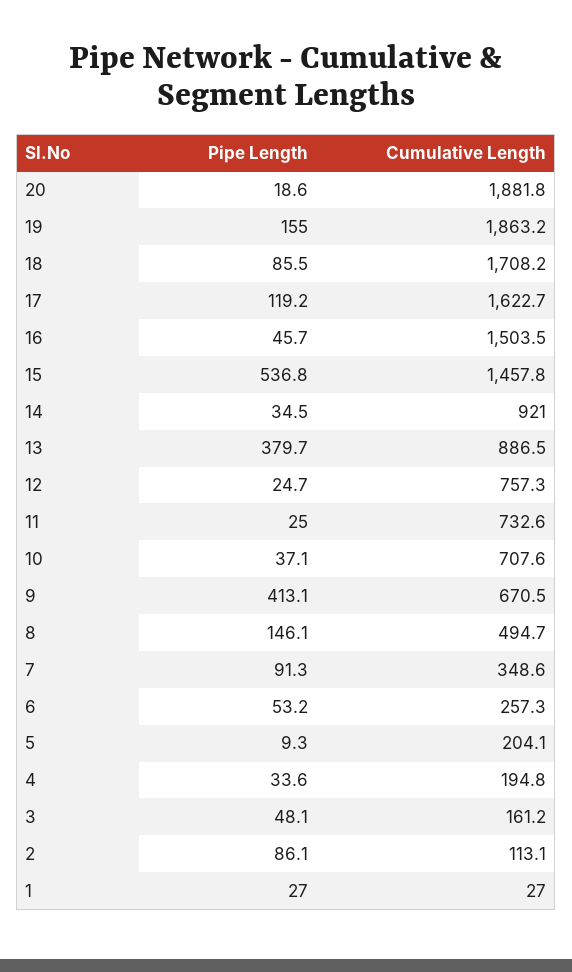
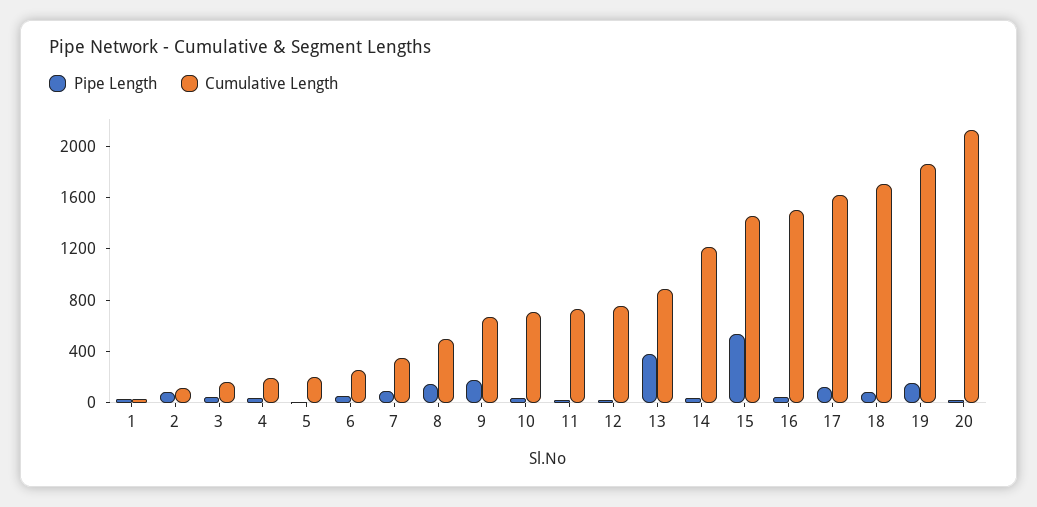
  {
    "Pipe Length": {
      "20": 18.6,
      "19": 155,
      "18": 85.5,
      "17": 119.2,
      "16": 45.7,
      "15": 536.8,
      "14": 34.5,
      "13": 379.7,
      "12": 24.7,
      "11": 25,
      "10": 37.1,
-     "9": 413.1,
+     "9": 200,
      "8": 146.1,
      "7": 91.3,
      "6": 53.2,
      "5": 9.3,
      "4": 33.6,
      "3": 48.1,
      "2": 86.1,
      "1": 27
    },
    "Cumulative Length": {
-     "20": 1881.8,
+     "20": 2100,
      "19": 1863.2,
      "18": 1708.2,
      "17": 1622.7,
      "16": 1503.5,
      "15": 1457.8,
-     "14": 921,
+     "14": 1200,
      "13": 886.5,
      "12": 757.3,
      "11": 732.6,
      "10": 707.6,
      "9": 670.5,
      "8": 494.7,
      "7": 348.6,
      "6": 257.3,
      "5": 204.1,
      "4": 194.8,
      "3": 161.2,
      "2": 113.1,
      "1": 27
    }
  }

